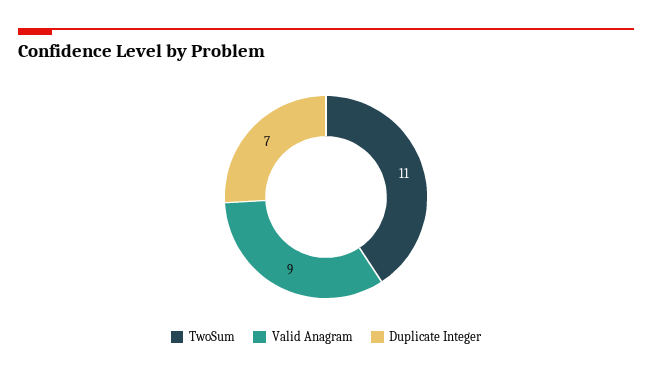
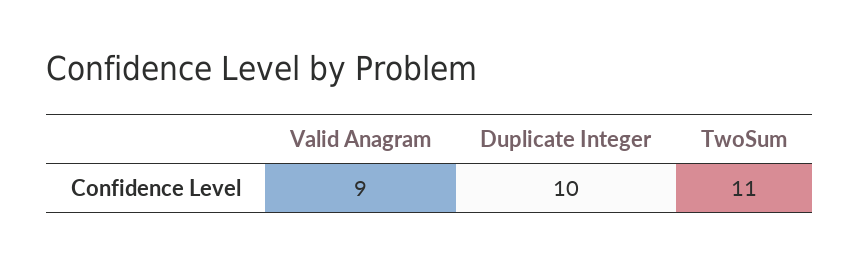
  {
    "TwoSum": 11,
    "Valid Anagram": 9,
-   "Duplicate Integer": 7
+   "Duplicate Integer": 10
  }

